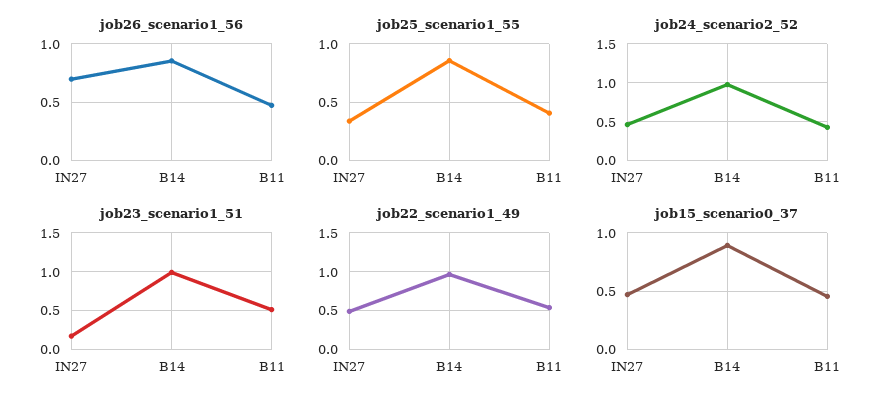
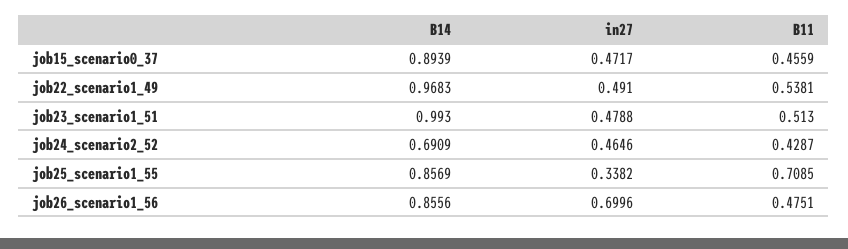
  {
    "job26_scenario1_56": {
      "IN27": 0.6996,
      "B14": 0.8556,
      "B11": 0.4751
    },
    "job25_scenario1_55": {
      "IN27": 0.3382,
      "B14": 0.8569,
-     "B11": 0.4
+     "B11": 0.7085
    },
    "job24_scenario2_52": {
      "IN27": 0.4646,
-     "B14": 1,
+     "B14": 0.6909,
      "B11": 0.4287
    },
    "job23_scenario1_51": {
-     "IN27": 0.2,
+     "IN27": 0.4788,
      "B14": 0.993,
      "B11": 0.513
    },
    "job22_scenario1_49": {
      "IN27": 0.491,
      "B14": 0.9683,
      "B11": 0.5381
    },
    "job15_scenario0_37": {
      "IN27": 0.4717,
      "B14": 0.8939,
      "B11": 0.4559
    }
  }

